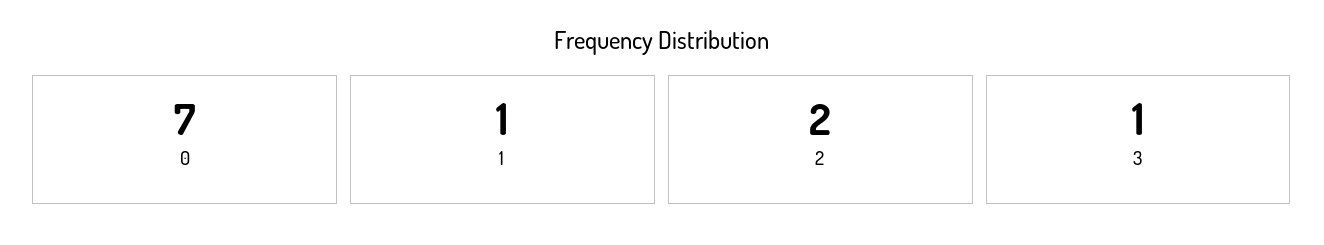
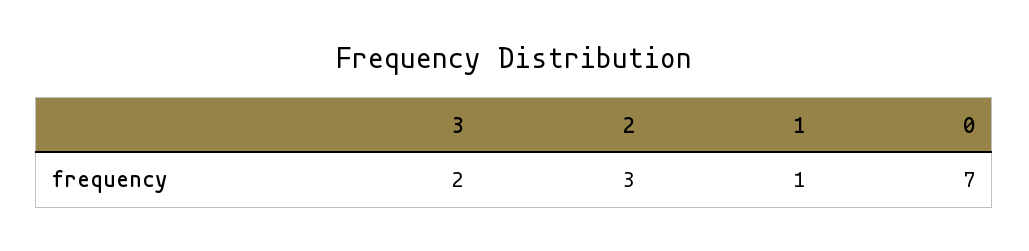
  {
    "0": 7,
    "1": 1,
-   "2": 2,
+   "2": 3,
-   "3": 1
+   "3": 2
  }

